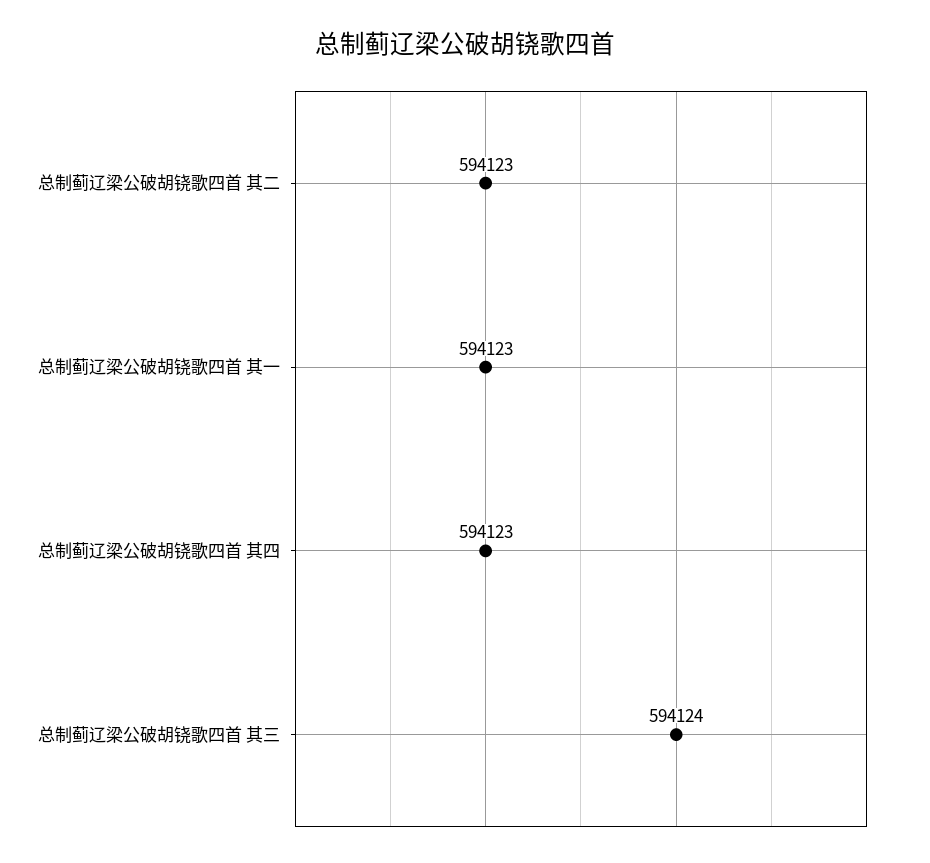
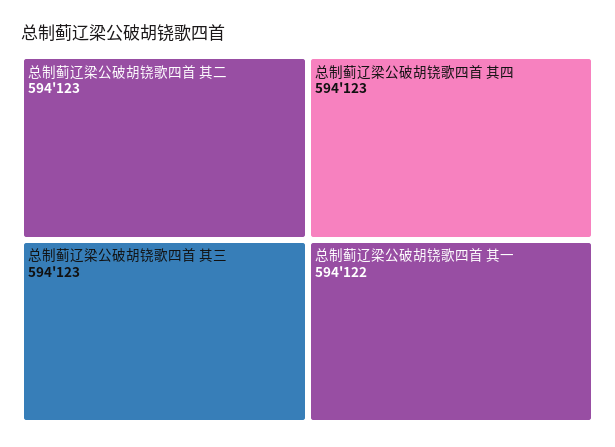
  {
    "总制蓟辽梁公破胡铙歌四首 其二": 594123,
-   "总制蓟辽梁公破胡铙歌四首 其一": 594123,
+   "总制蓟辽梁公破胡铙歌四首 其一": 594122,
    "总制蓟辽梁公破胡铙歌四首 其四": 594123,
-   "总制蓟辽梁公破胡铙歌四首 其三": 594124
+   "总制蓟辽梁公破胡铙歌四首 其三": 594123
  }

